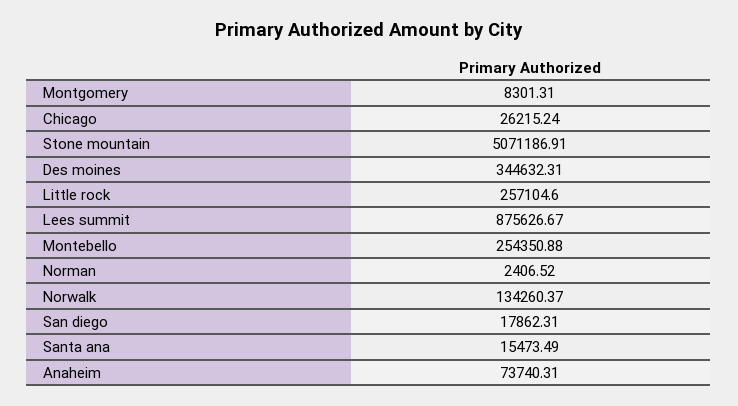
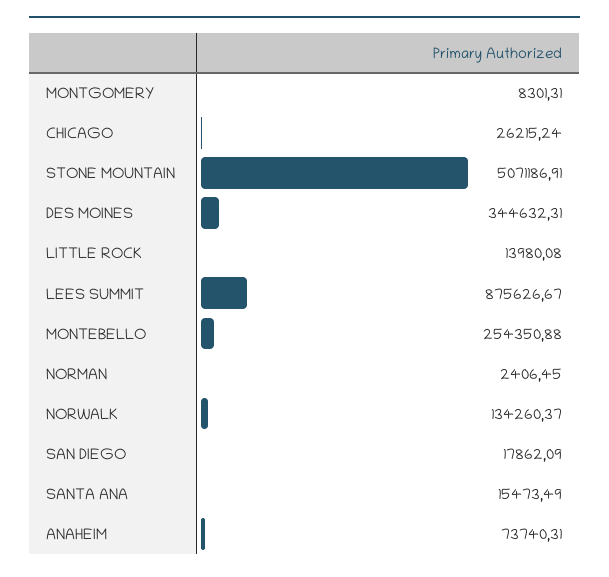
  {
    "Montgomery": 8301.31,
    "Chicago": 26215.24,
    "Stone mountain": 5071186.91,
    "Des moines": 344632.31,
-   "Little rock": 257104.6,
+   "Little rock": 13980.08,
    "Lees summit": 875626.67,
    "Montebello": 254350.88,
-   "Norman": 2406.52,
+   "Norman": 2406.45,
    "Norwalk": 134260.37,
-   "San diego": 17862.31,
+   "San diego": 17862.09,
    "Santa ana": 15473.49,
    "Anaheim": 73740.31
  }

